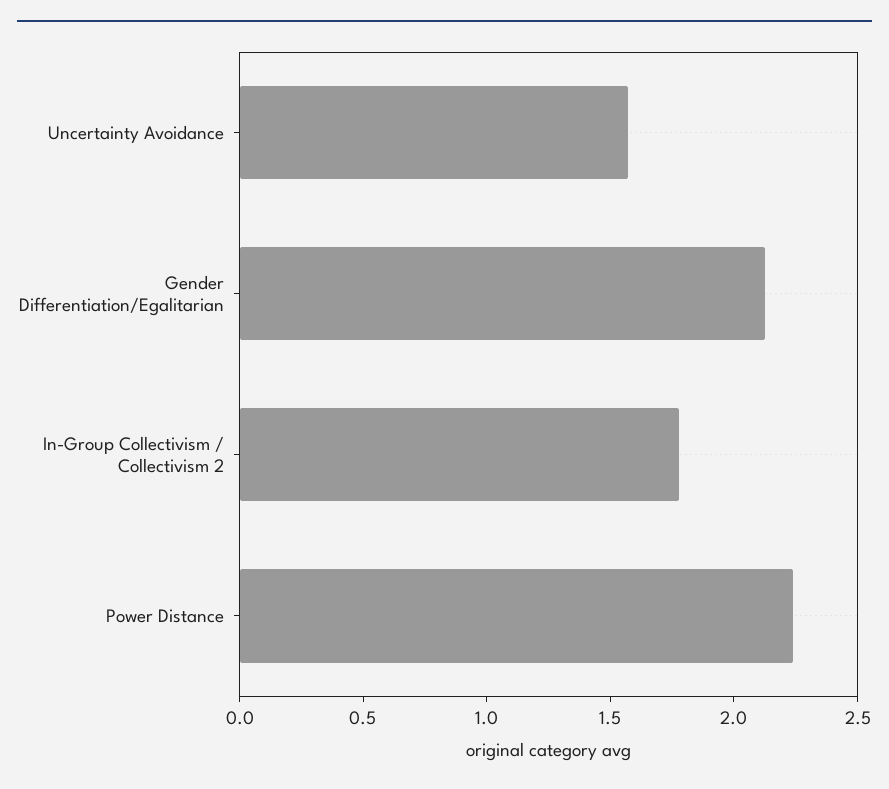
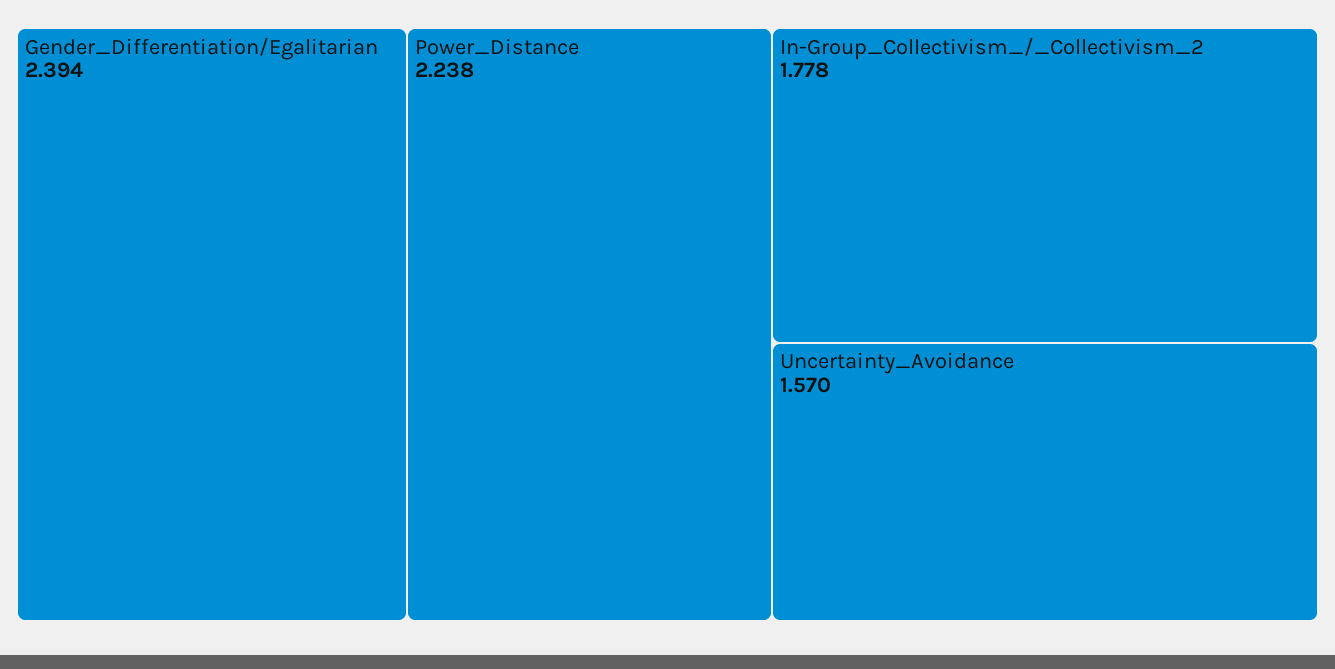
  {
    "Uncertainty Avoidance": 1.57,
-   "Gender Differentiation/Egalitarian": 2.1,
+   "Gender Differentiation/Egalitarian": 2.394,
    "In-Group Collectivism / Collectivism 2": 1.778,
    "Power Distance": 2.238
  }

